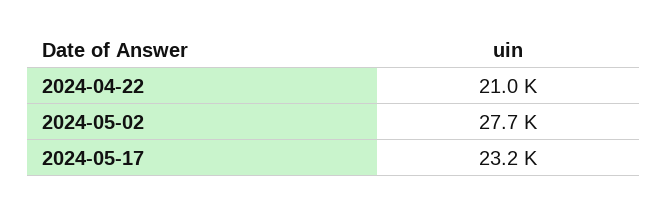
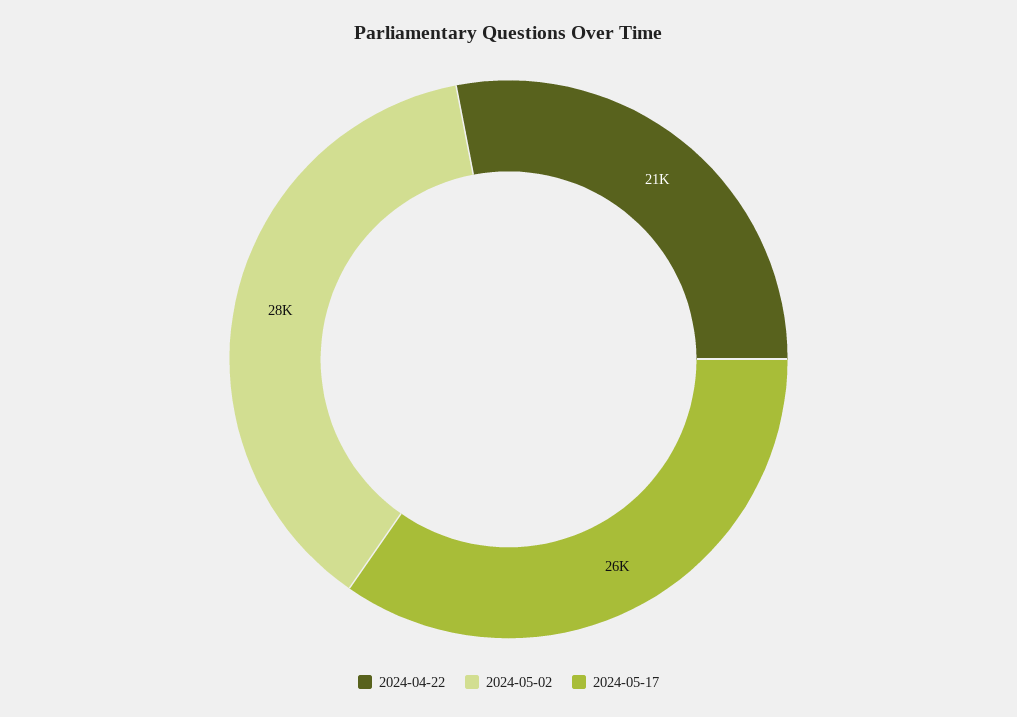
  {
    "2024-04-22": 21000,
    "2024-05-02": 27700,
-   "2024-05-17": 23200
+   "2024-05-17": 26000
  }

